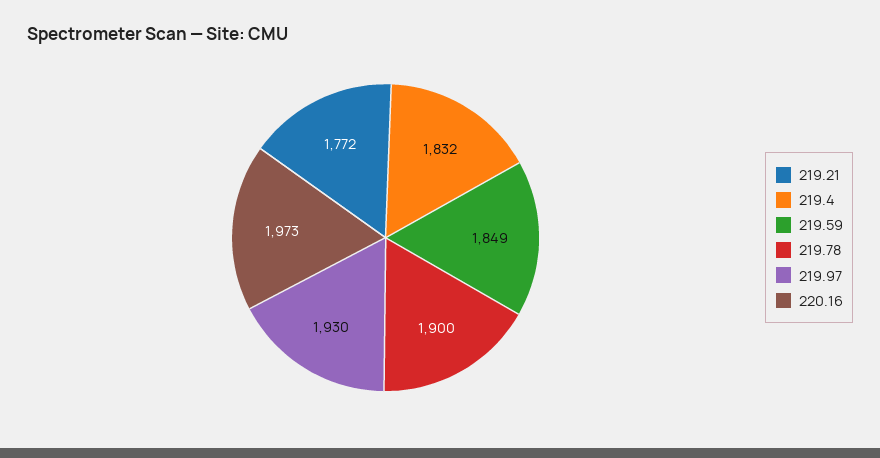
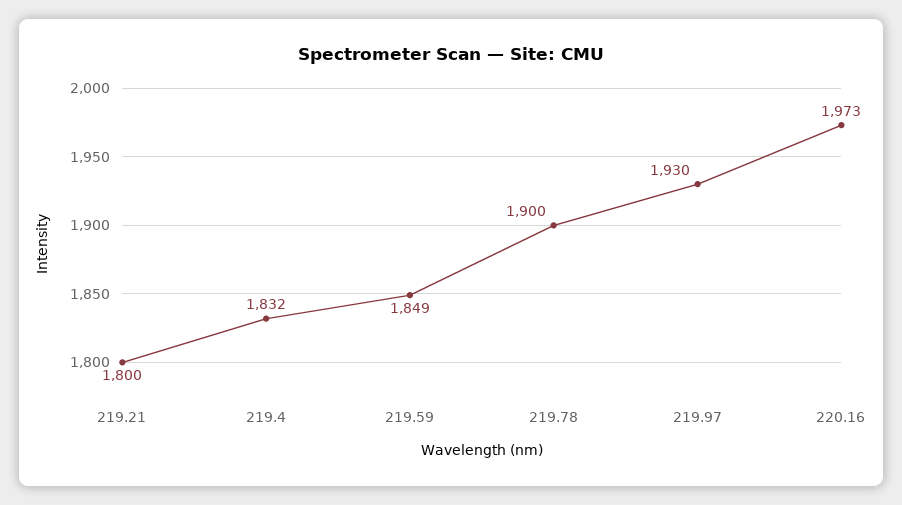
  {
-   "219.21": 1772,
+   "219.21": 1800,
    "219.4": 1832,
    "219.59": 1849,
    "219.78": 1900,
    "219.97": 1930,
    "220.16": 1973
  }

